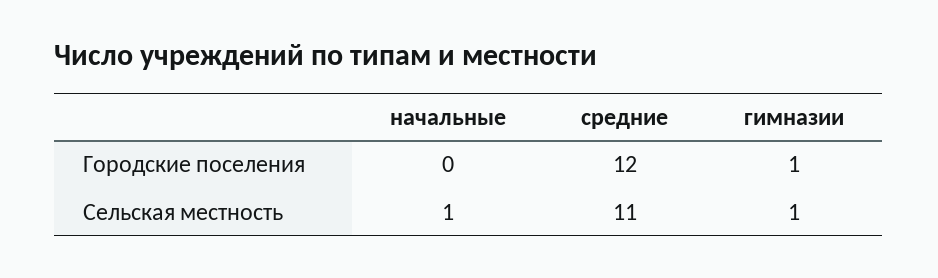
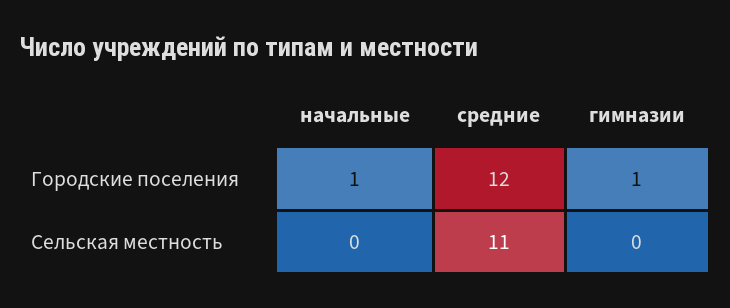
  {
    "начальные": {
-     "Городские поселения": 0,
+     "Городские поселения": 1,
-     "Сельская местность": 1
+     "Сельская местность": 0
    },
    "средние": {
      "Городские поселения": 12,
      "Сельская местность": 11
    },
    "гимназии": {
      "Городские поселения": 1,
-     "Сельская местность": 1
+     "Сельская местность": 0
    }
  }

